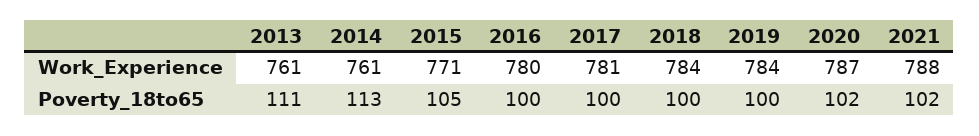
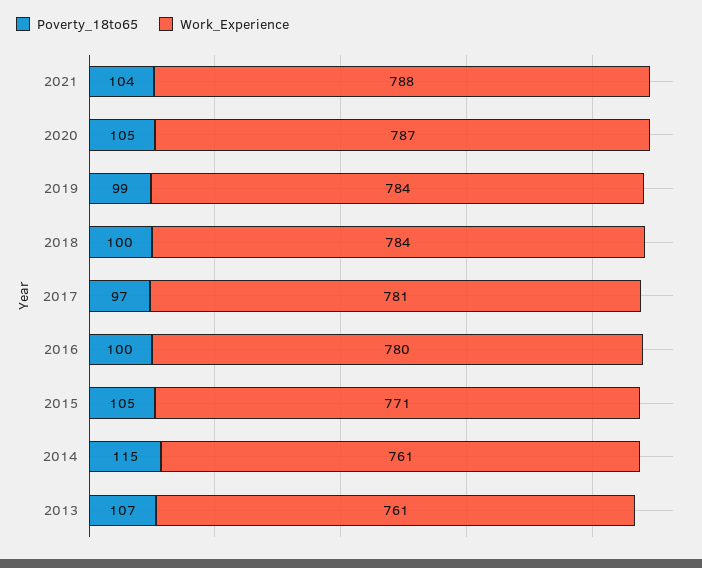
  {
    "Work_Experience": {
      "2013": 761,
      "2014": 761,
      "2015": 771,
      "2016": 780,
      "2017": 781,
      "2018": 784,
      "2019": 784,
      "2020": 787,
      "2021": 788
    },
    "Poverty_18to65": {
-     "2013": 111,
+     "2013": 107,
-     "2014": 113,
+     "2014": 115,
      "2015": 105,
      "2016": 100,
-     "2017": 100,
+     "2017": 97,
      "2018": 100,
-     "2019": 100,
+     "2019": 99,
-     "2020": 102,
+     "2020": 105,
-     "2021": 102
+     "2021": 104
    }
  }

